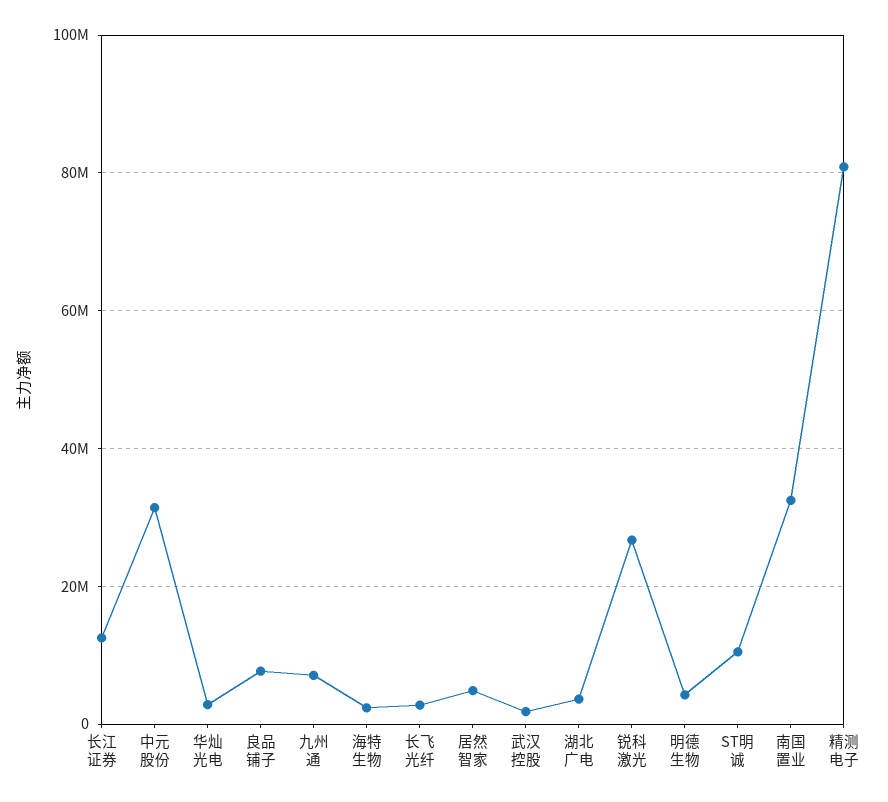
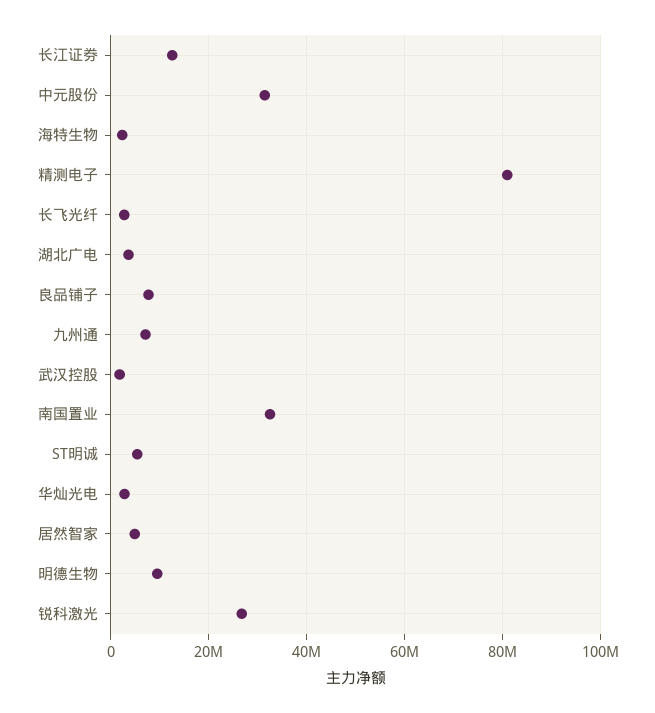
  {
    "长江证券": 12000000,
    "中元股份": 32000000,
    "华灿光电": 2000000,
    "良品铺子": 8000000,
    "九州通": 8000000,
    "海特生物": 2000000,
    "长飞光纤": 2000000,
    "居然智家": 4000000,
    "武汉控股": 2000000,
    "湖北广电": 4000000,
    "锐科激光": 26000000,
-   "明德生物": 4000000,
+   "明德生物": 10000000,
-   "ST明诚": 10000000,
+   "ST明诚": 6000000,
    "南国置业": 32000000,
    "精测电子": 80000000
  }

